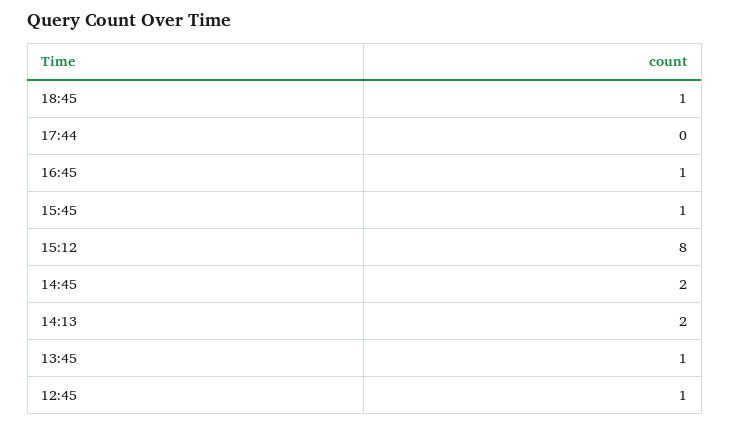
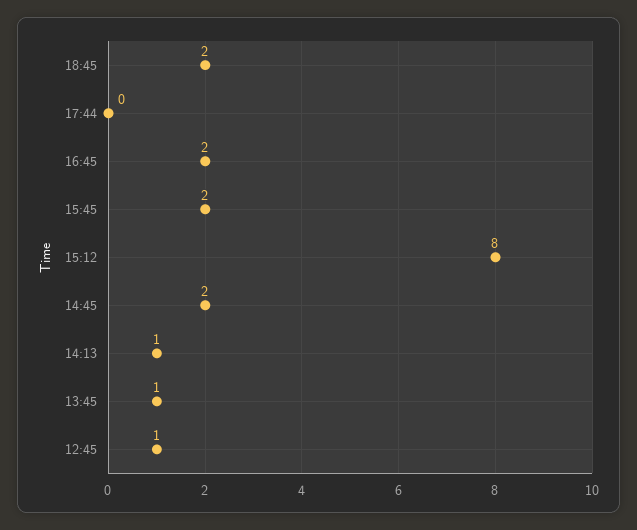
  {
-   "18:45": 1,
+   "18:45": 2,
    "17:44": 0,
-   "16:45": 1,
+   "16:45": 2,
-   "15:45": 1,
+   "15:45": 2,
    "15:12": 8,
    "14:45": 2,
-   "14:13": 2,
+   "14:13": 1,
    "13:45": 1,
    "12:45": 1
  }

